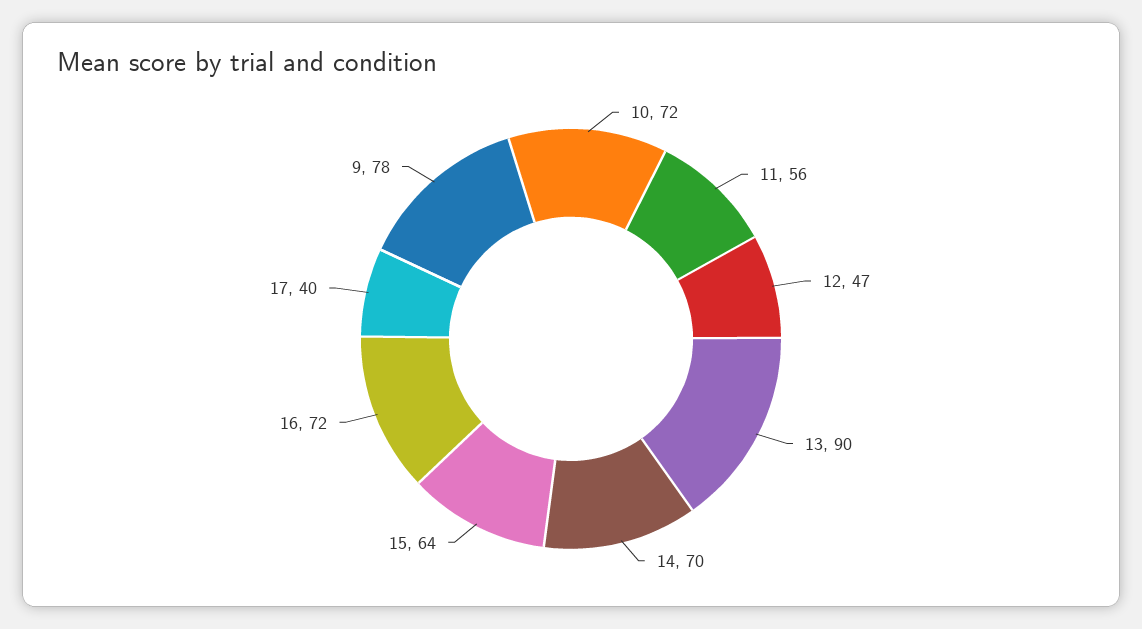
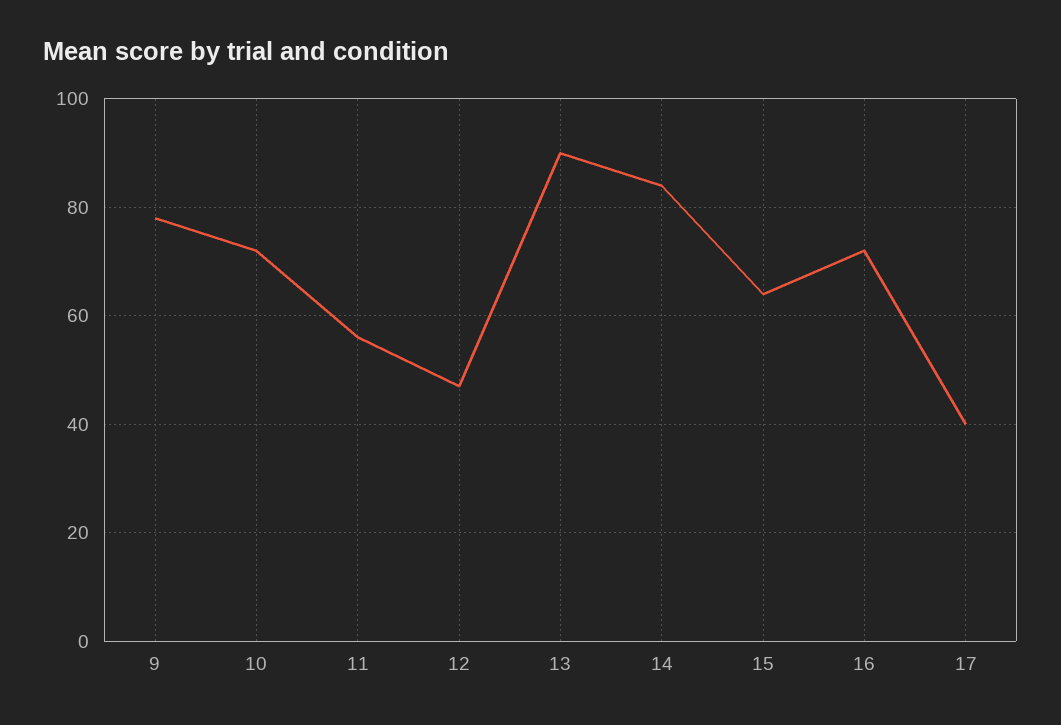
  {
    "10": 72,
    "11": 56,
    "12": 47,
    "13": 90,
-   "14": 70,
+   "14": 85,
    "15": 64,
    "16": 72,
    "17": 40,
    "9": 78
  }

